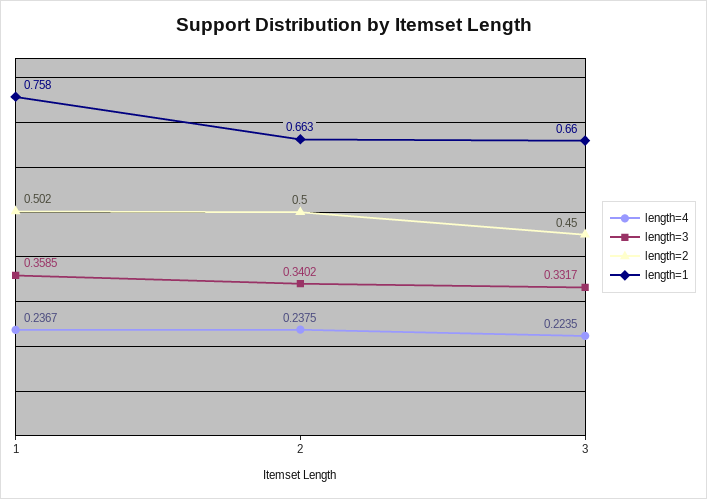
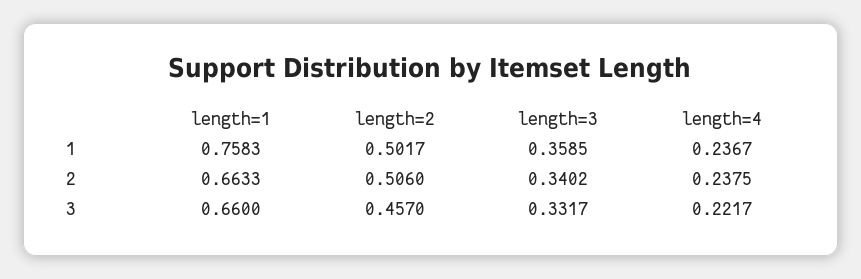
  {
    "length=4": {
      "1": 0.2367,
      "2": 0.2375,
-     "3": 0.2235
+     "3": 0.2217
    },
    "length=3": {
      "1": 0.3585,
      "2": 0.3402,
      "3": 0.3317
    },
    "length=2": {
      "1": 0.5017,
-     "2": 0.5,
+     "2": 0.506,
-     "3": 0.45
+     "3": 0.457
    },
    "length=1": {
      "1": 0.7583,
      "2": 0.6633,
      "3": 0.66
    }
  }

